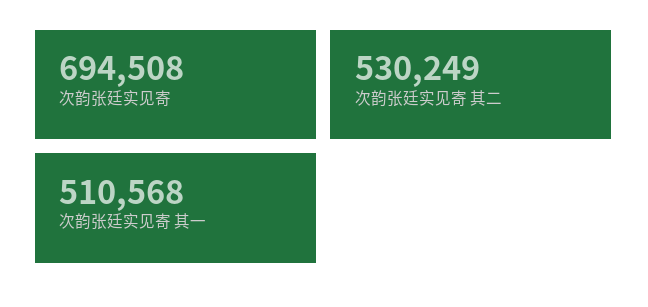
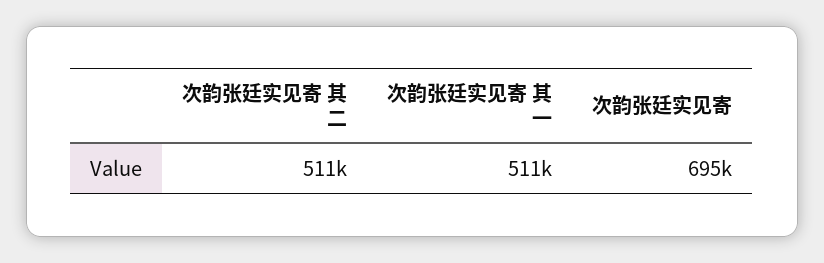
  {
    "次韵张廷实见寄": 694508,
-   "次韵张廷实见寄 其二": 530249,
+   "次韵张廷实见寄 其二": 511000,
    "次韵张廷实见寄 其一": 510568
  }

